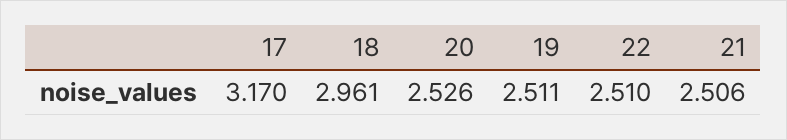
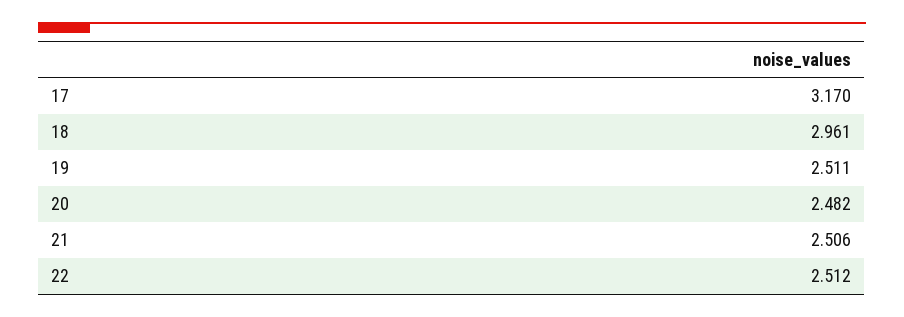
  {
    "17": 3.17,
    "18": 2.961,
-   "20": 2.526,
+   "20": 2.482,
    "19": 2.511,
-   "22": 2.51,
+   "22": 2.512,
    "21": 2.506
  }

